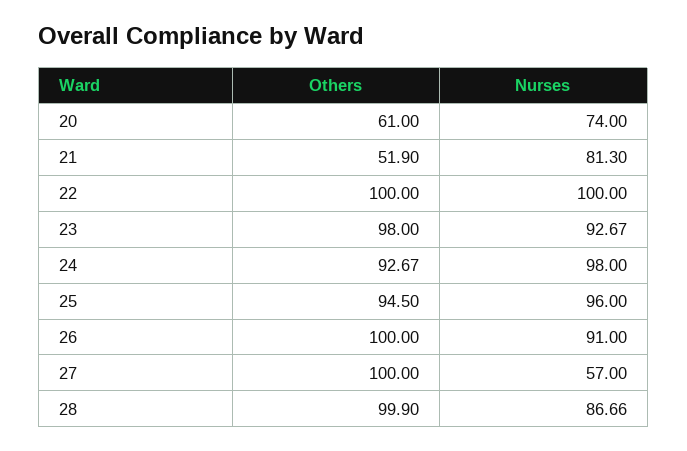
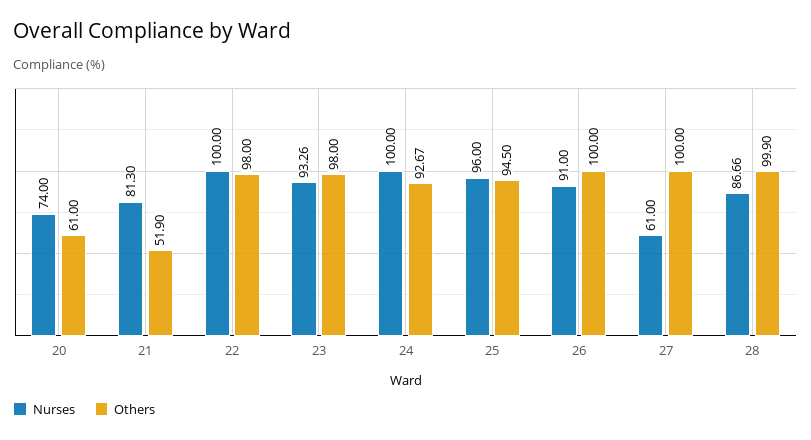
  {
    "Others": {
      "20": 61,
      "21": 51.9,
-     "22": 100,
+     "22": 98,
      "23": 98,
      "24": 92.67,
      "25": 94.5,
      "26": 100,
      "27": 100,
      "28": 99.9
    },
    "Nurses": {
      "20": 74,
      "21": 81.3,
      "22": 100,
-     "23": 92.67,
+     "23": 93.26,
-     "24": 98,
+     "24": 100,
      "25": 96,
      "26": 91,
-     "27": 57,
+     "27": 61,
      "28": 86.66
    }
  }

